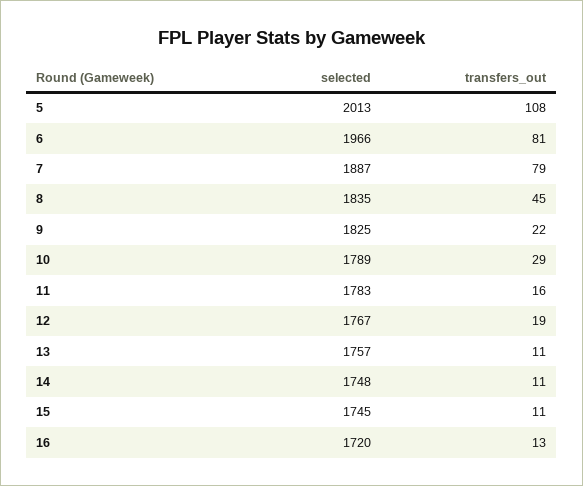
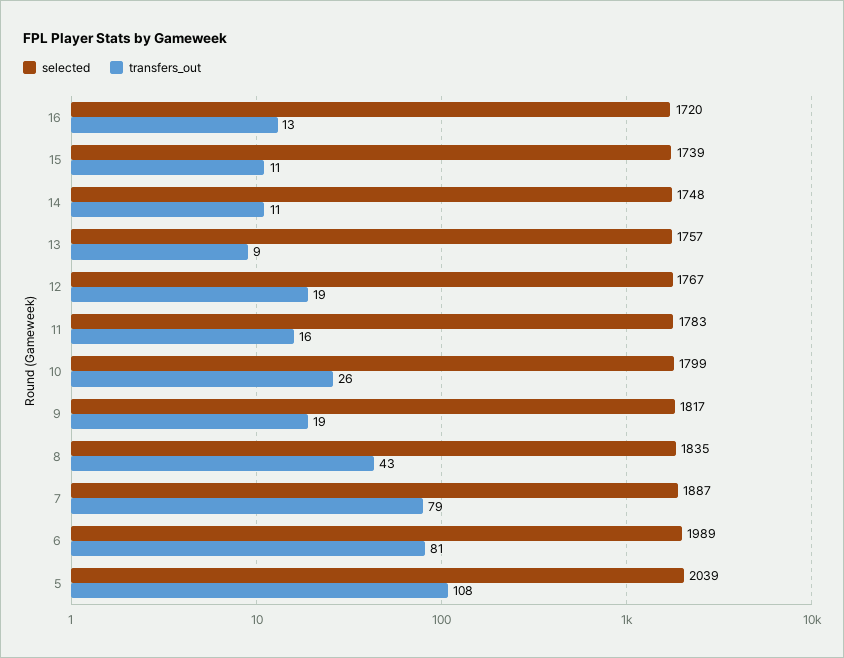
  {
    "selected": {
-     "5": 2013,
+     "5": 2039,
-     "6": 1966,
+     "6": 1989,
      "7": 1887,
      "8": 1835,
-     "9": 1825,
+     "9": 1817,
-     "10": 1789,
+     "10": 1799,
      "11": 1783,
      "12": 1767,
      "13": 1757,
      "14": 1748,
-     "15": 1745,
+     "15": 1739,
      "16": 1720
    },
    "transfers_out": {
      "5": 108,
      "6": 81,
      "7": 79,
-     "8": 45,
+     "8": 43,
-     "9": 22,
+     "9": 19,
-     "10": 29,
+     "10": 26,
      "11": 16,
      "12": 19,
-     "13": 11,
+     "13": 9,
      "14": 11,
      "15": 11,
      "16": 13
    }
  }

